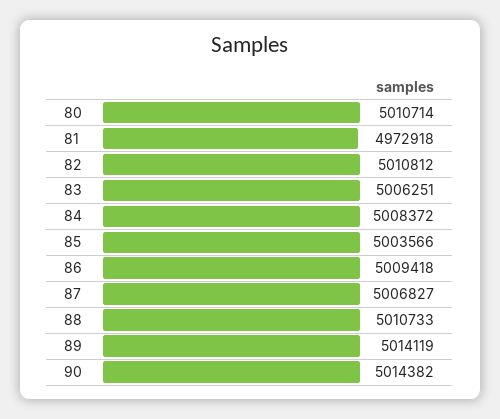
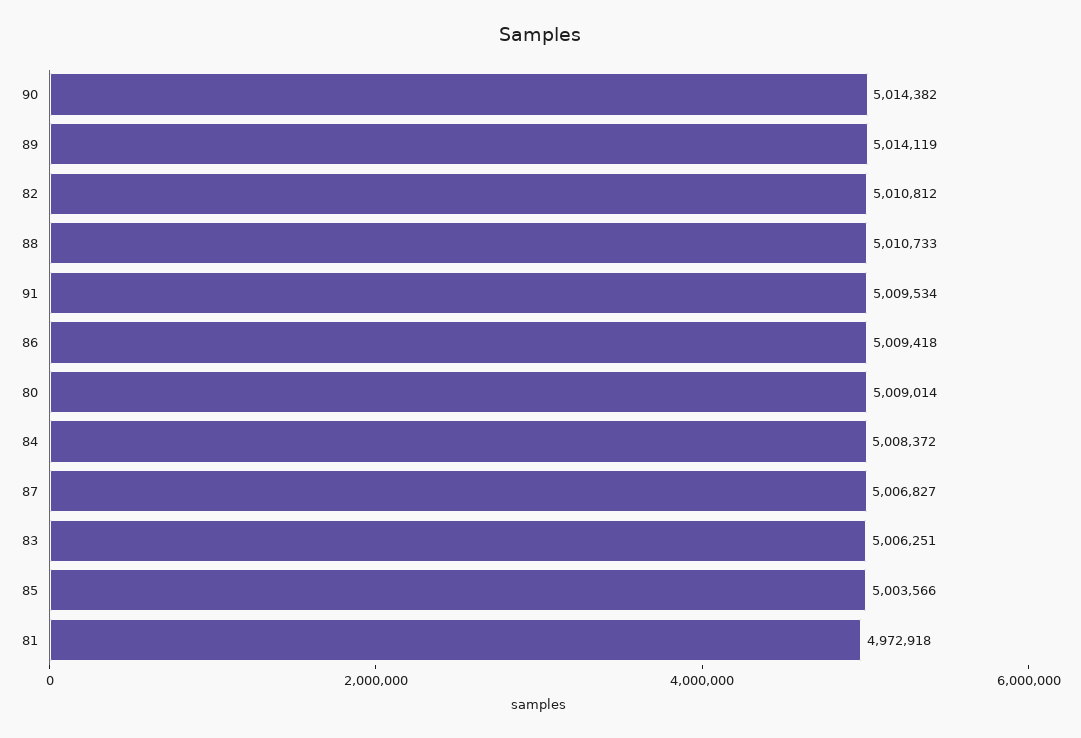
  {
-   "80": 5010714,
+   "80": 5009014,
    "81": 4972918,
    "82": 5010812,
    "83": 5006251,
    "84": 5008372,
    "85": 5003566,
    "86": 5009418,
    "87": 5006827,
    "88": 5010733,
    "89": 5014119,
-   "90": 5014382
+   "90": 5014382,
+   "91": 5009534
  }

